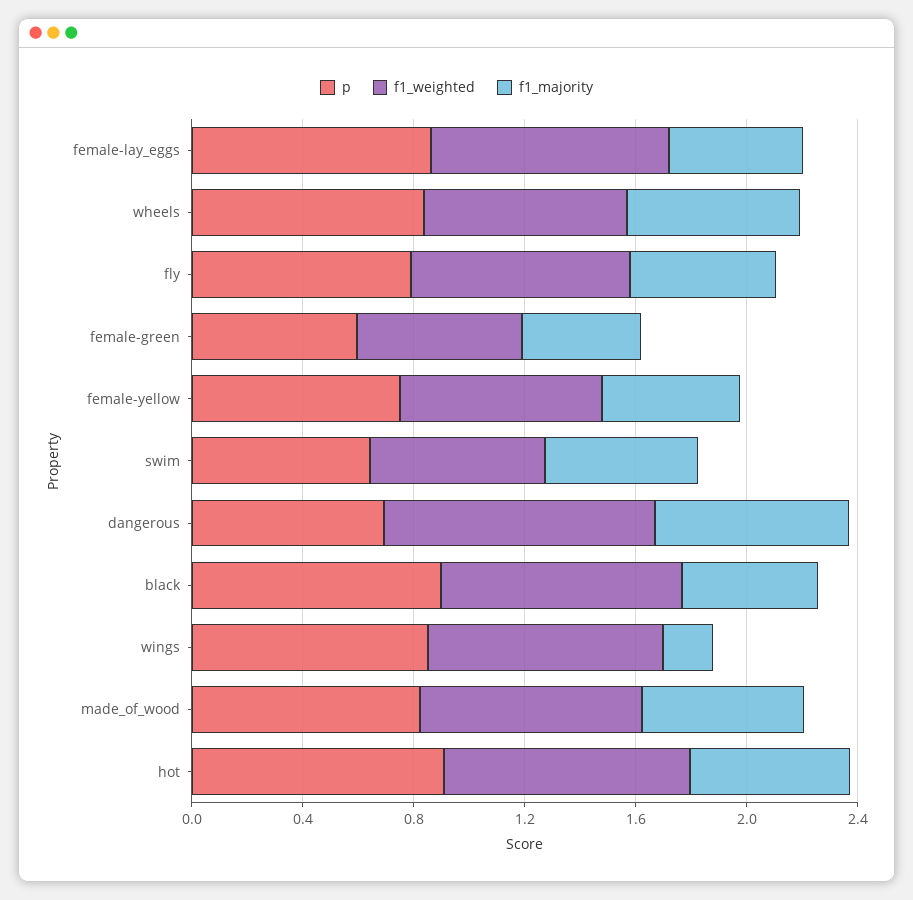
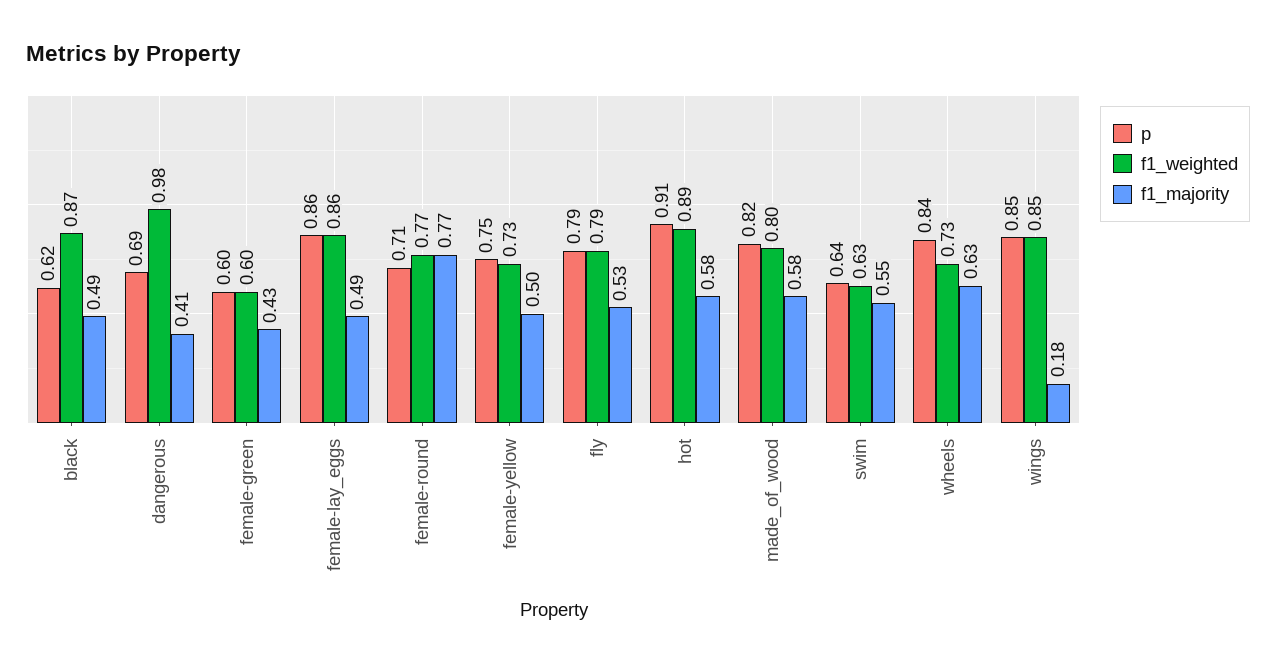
  {
    "p": {
      "female-lay_eggs": 0.86,
      "wheels": 0.84,
      "fly": 0.79,
      "female-green": 0.6,
      "female-yellow": 0.75,
      "swim": 0.64,
      "dangerous": 0.69,
-     "black": 0.9,
+     "black": 0.62,
      "wings": 0.85,
      "made_of_wood": 0.82,
-     "hot": 0.91
+     "hot": 0.91,
+     "female-round": 0.71
    },
    "f1_weighted": {
      "female-lay_eggs": 0.86,
      "wheels": 0.73,
      "fly": 0.79,
      "female-green": 0.6,
      "female-yellow": 0.73,
      "swim": 0.63,
      "dangerous": 0.98,
      "black": 0.87,
      "wings": 0.85,
      "made_of_wood": 0.8,
-     "hot": 0.89
+     "hot": 0.89,
+     "female-round": 0.77
    },
    "f1_majority": {
      "female-lay_eggs": 0.49,
      "wheels": 0.63,
      "fly": 0.53,
      "female-green": 0.43,
      "female-yellow": 0.5,
      "swim": 0.55,
-     "dangerous": 0.7,
+     "dangerous": 0.41,
      "black": 0.49,
      "wings": 0.18,
      "made_of_wood": 0.58,
-     "hot": 0.58
+     "hot": 0.58,
+     "female-round": 0.77
    }
  }

